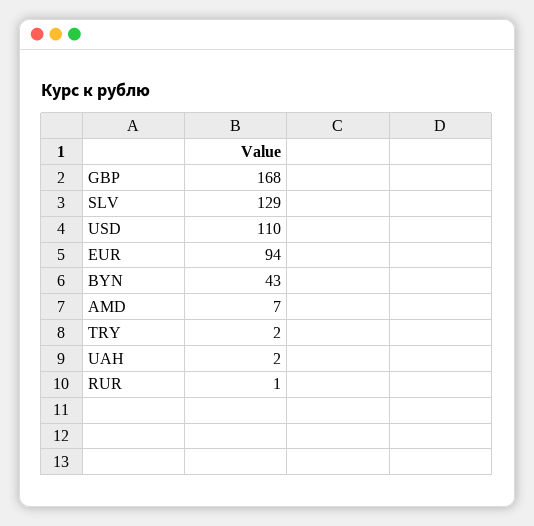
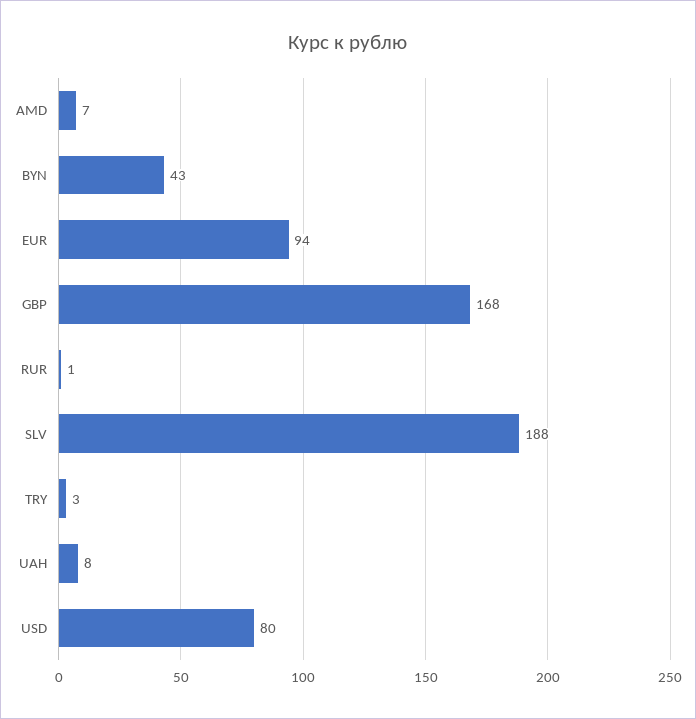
  {
    "GBP": 168,
-   "SLV": 129,
+   "SLV": 188,
-   "USD": 110,
+   "USD": 80,
    "EUR": 94,
    "BYN": 43,
    "AMD": 7,
-   "TRY": 2,
+   "TRY": 3,
-   "UAH": 2,
+   "UAH": 8,
    "RUR": 1
  }

